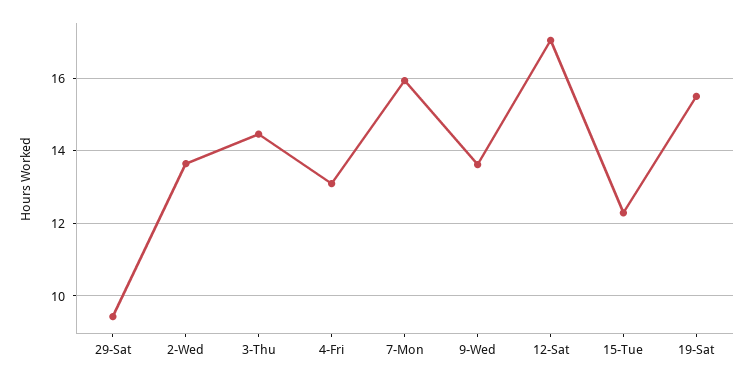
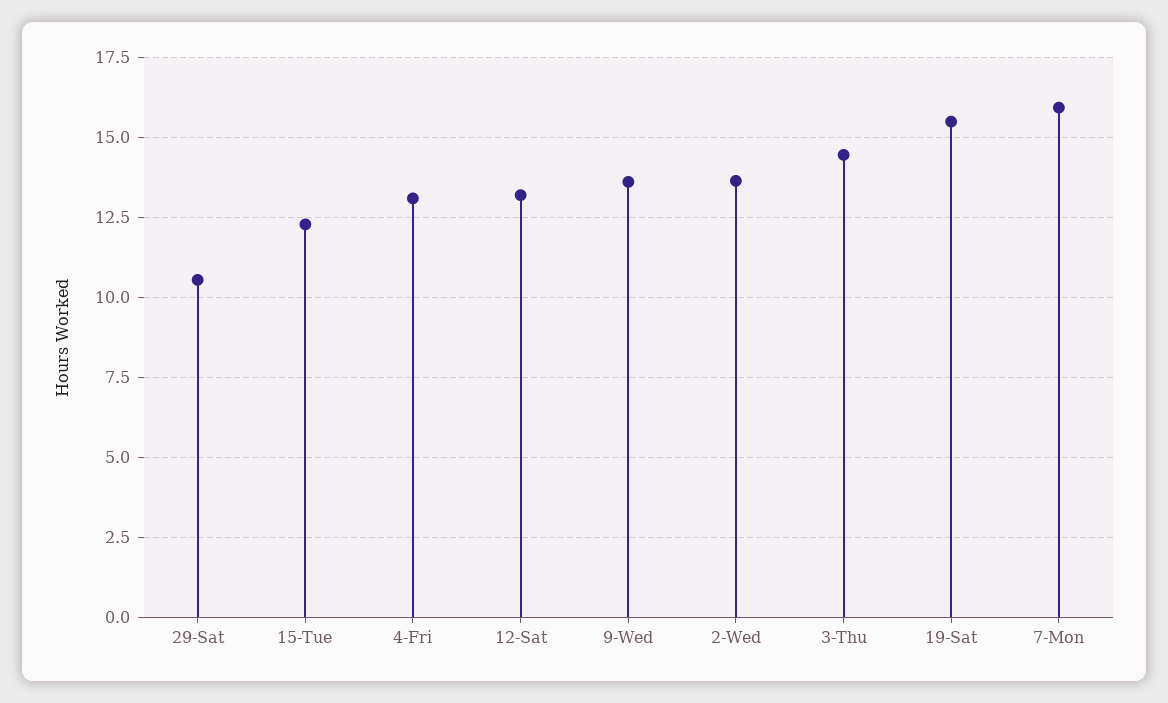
  {
-   "29-Sat": 9.4,
+   "29-Sat": 10.5,
    "2-Wed": 13.6,
    "3-Thu": 14.4,
    "4-Fri": 13.2,
    "7-Mon": 16,
    "9-Wed": 13.6,
-   "12-Sat": 17,
+   "12-Sat": 13.25,
    "15-Tue": 12.2,
    "19-Sat": 15.6
  }

